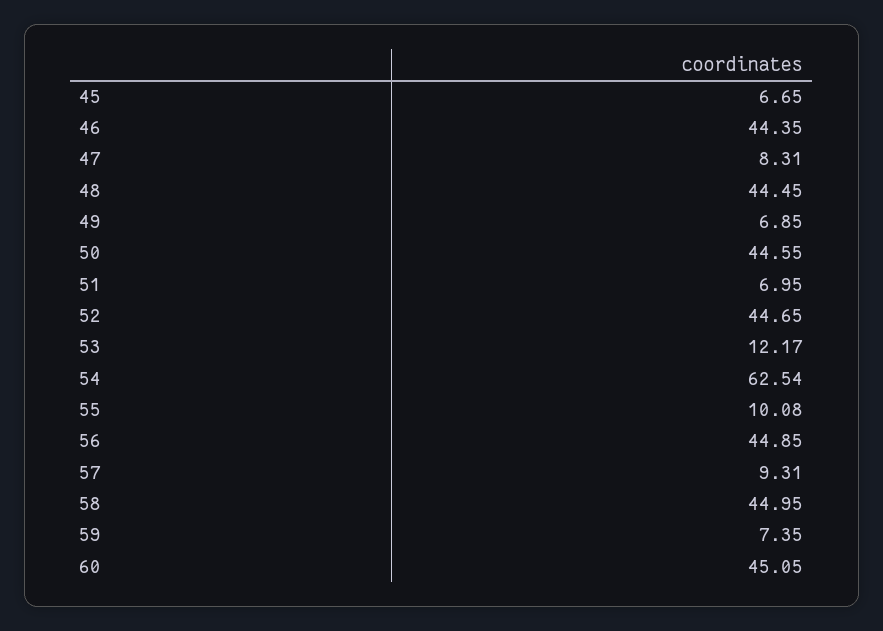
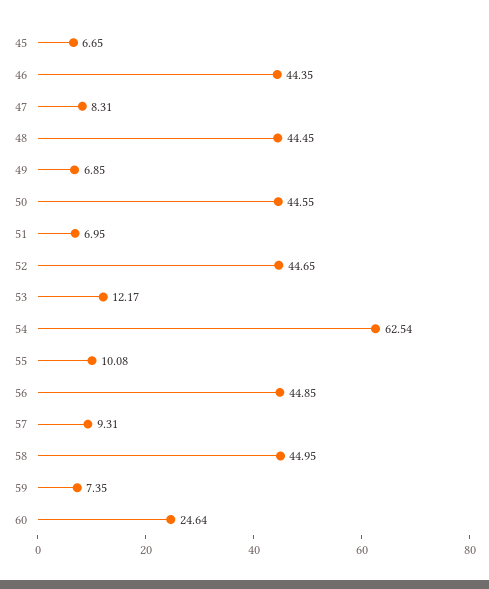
  {
    "45": 6.65,
    "46": 44.35,
    "47": 8.31,
    "48": 44.45,
    "49": 6.85,
    "50": 44.55,
    "51": 6.95,
    "52": 44.65,
    "53": 12.17,
    "54": 62.54,
    "55": 10.08,
    "56": 44.85,
    "57": 9.31,
    "58": 44.95,
    "59": 7.35,
-   "60": 45.05
+   "60": 24.64
  }

